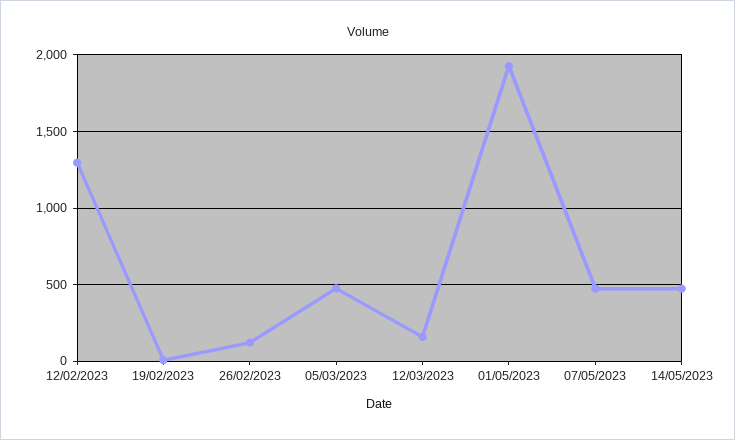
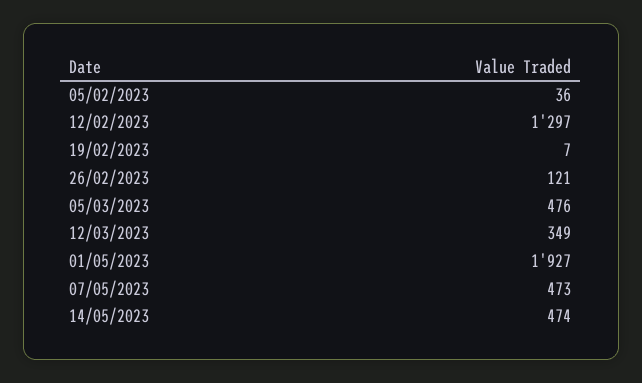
  {
    "12/02/2023": 1297,
    "19/02/2023": 7,
    "26/02/2023": 121,
    "05/03/2023": 476,
-   "12/03/2023": 150,
+   "12/03/2023": 349,
    "01/05/2023": 1927,
    "07/05/2023": 473,
-   "14/05/2023": 474
+   "14/05/2023": 474,
+   "05/02/2023": 36
  }

